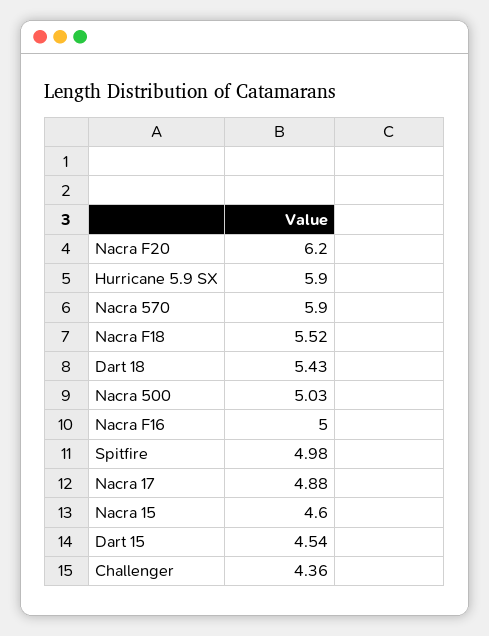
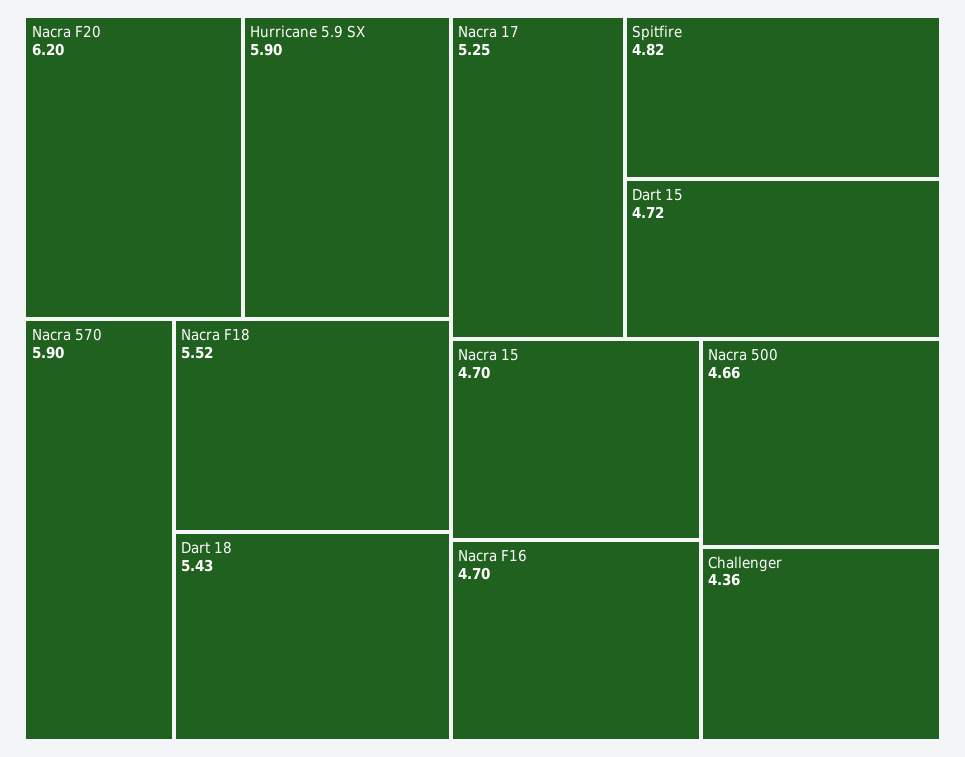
  {
    "Nacra F20": 6.2,
    "Hurricane 5.9 SX": 5.9,
    "Nacra 570": 5.9,
    "Nacra F18": 5.52,
    "Dart 18": 5.43,
-   "Nacra 500": 5.03,
+   "Nacra 500": 4.66,
-   "Nacra F16": 5,
+   "Nacra F16": 4.7,
-   "Spitfire": 4.98,
+   "Spitfire": 4.82,
-   "Nacra 17": 4.88,
+   "Nacra 17": 5.25,
-   "Nacra 15": 4.6,
+   "Nacra 15": 4.7,
-   "Dart 15": 4.54,
+   "Dart 15": 4.72,
    "Challenger": 4.36
  }

